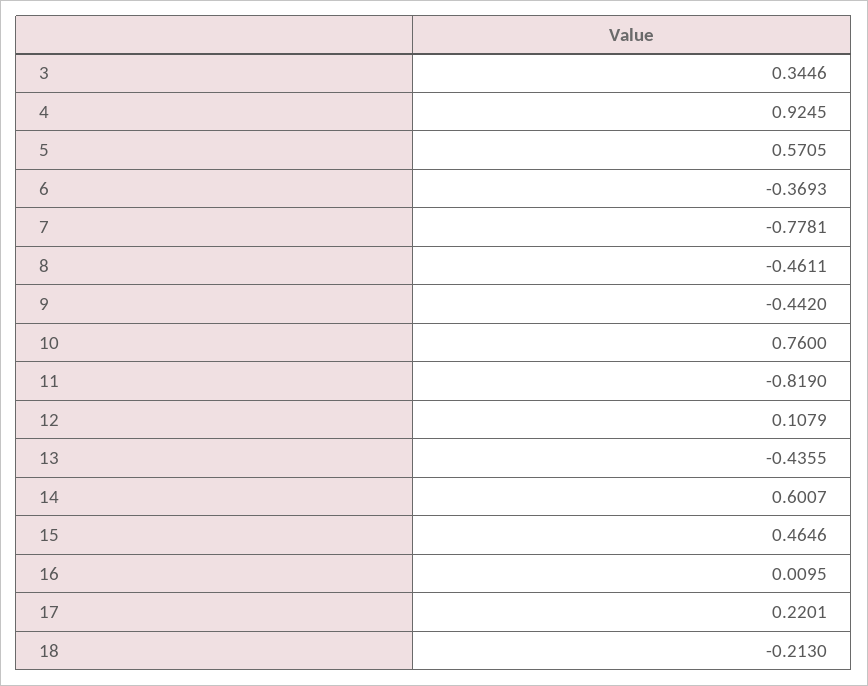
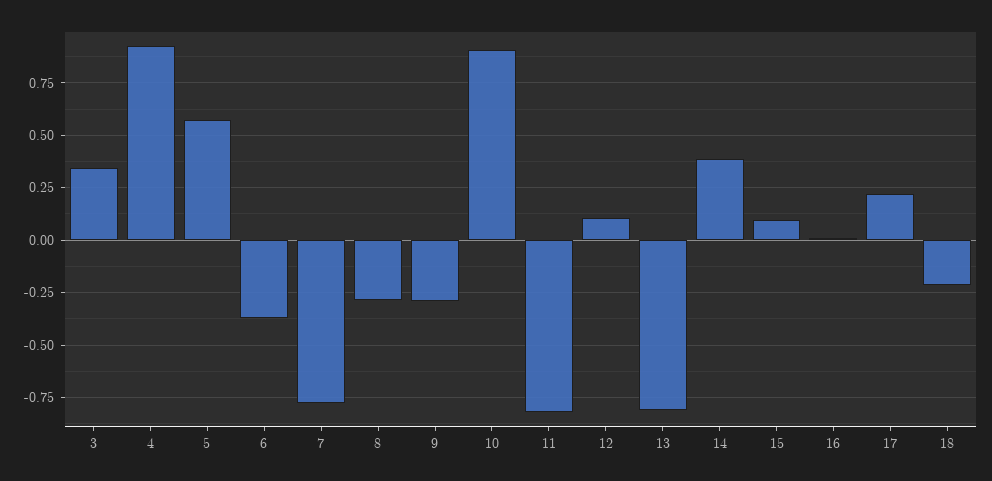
  {
    "3": 0.3446,
    "4": 0.9245,
    "5": 0.5705,
    "6": -0.3693,
    "7": -0.7781,
-   "8": -0.4611,
+   "8": -0.3,
-   "9": -0.442,
+   "9": -0.3,
-   "10": 0.76,
+   "10": 0.9,
    "11": -0.819,
    "12": 0.1079,
-   "13": -0.4355,
+   "13": -0.8,
-   "14": 0.6007,
+   "14": 0.4,
-   "15": 0.4646,
+   "15": 0.1,
    "16": 0.0095,
    "17": 0.2201,
    "18": -0.213
  }

